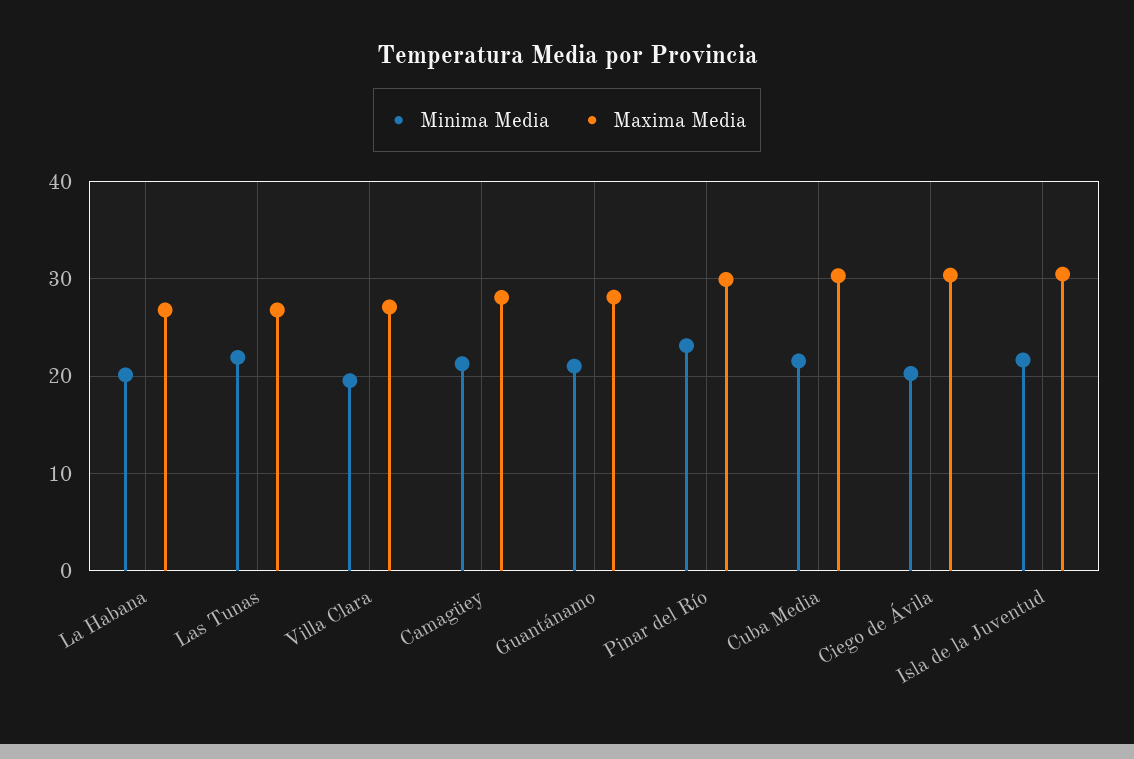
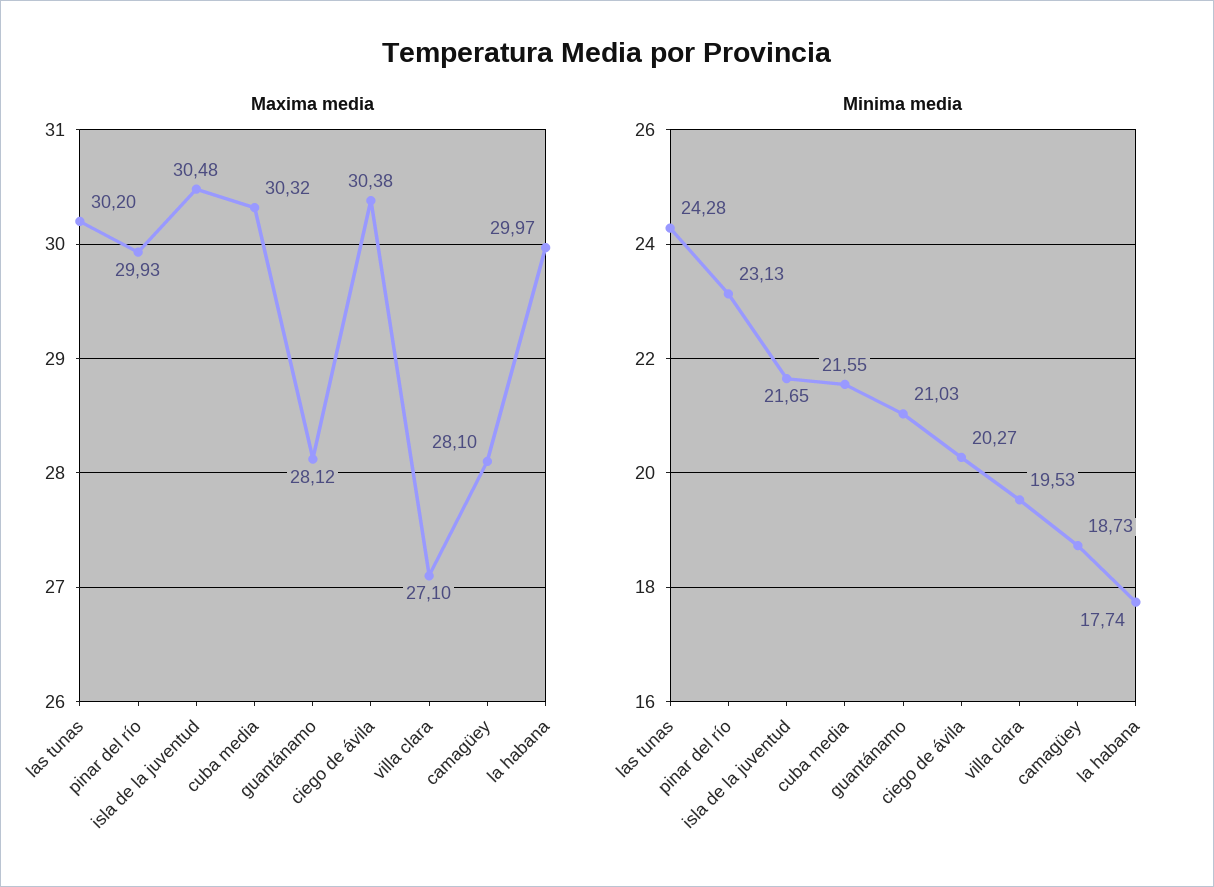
  {
    "Minima Media": {
-     "La Habana": 20,
+     "La Habana": 17.74,
-     "Las Tunas": 22,
+     "Las Tunas": 24.28,
      "Villa Clara": 19.53,
-     "Camagüey": 21,
+     "Camagüey": 18.73,
      "Guantánamo": 21.03,
      "Pinar del Río": 23.13,
      "Cuba Media": 21.55,
      "Ciego de Ávila": 20.27,
      "Isla de la Juventud": 21.65
    },
    "Maxima Media": {
-     "La Habana": 27,
+     "La Habana": 29.97,
-     "Las Tunas": 27,
+     "Las Tunas": 30.2,
      "Villa Clara": 27.1,
      "Camagüey": 28.1,
      "Guantánamo": 28.12,
      "Pinar del Río": 29.93,
      "Cuba Media": 30.32,
      "Ciego de Ávila": 30.38,
      "Isla de la Juventud": 30.48
    }
  }

